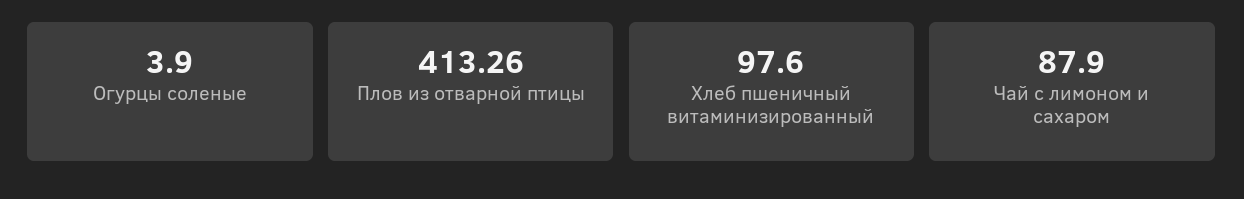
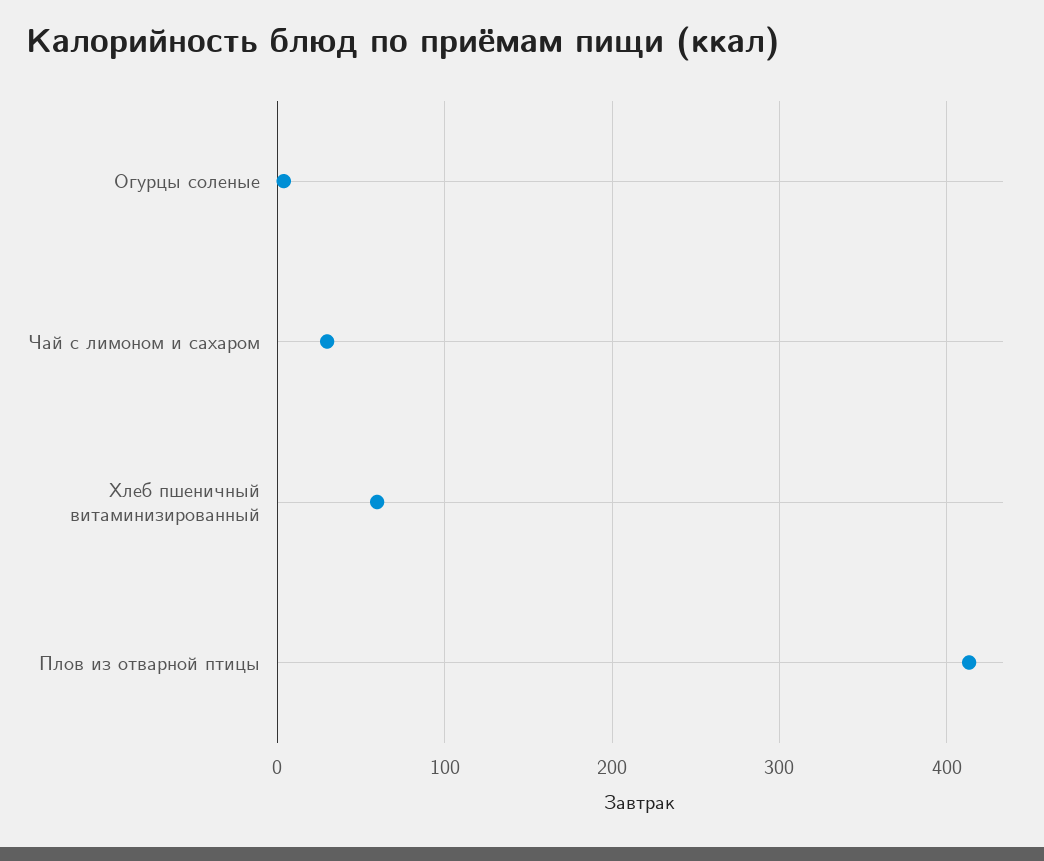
  {
    "Огурцы соленые": 3.9,
    "Плов из отварной птицы": 413.26,
-   "Хлеб пшеничный витаминизированный": 97.6,
+   "Хлеб пшеничный витаминизированный": 60,
-   "Чай с лимоном и сахаром": 87.9
+   "Чай с лимоном и сахаром": 30
  }

